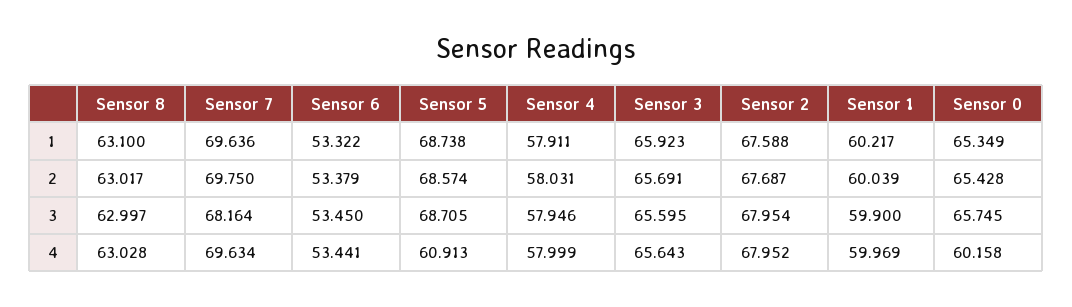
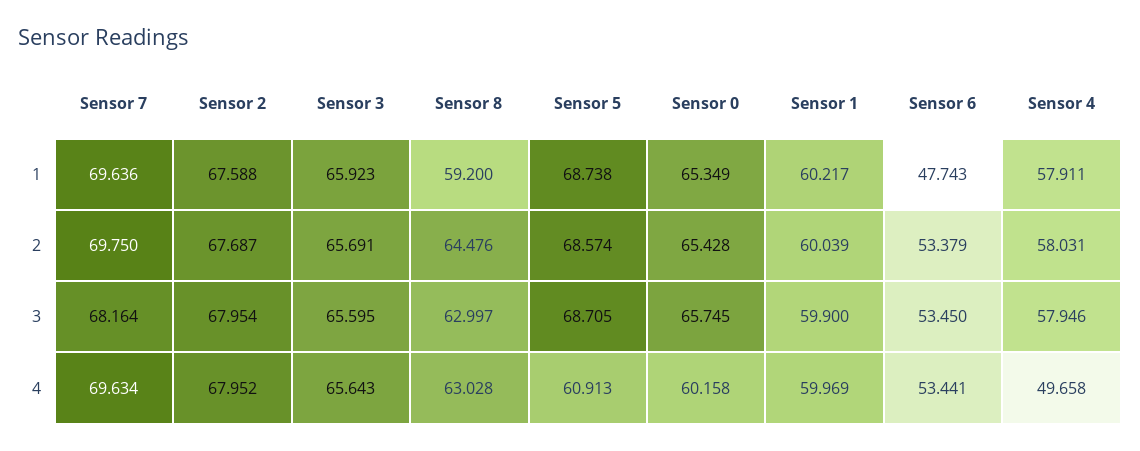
  {
    "Sensor 8": {
-     "1": 63.1,
+     "1": 59.2,
-     "2": 63.017,
+     "2": 64.476,
      "3": 62.997,
      "4": 63.028
    },
    "Sensor 7": {
      "1": 69.636,
      "2": 69.75,
      "3": 68.164,
      "4": 69.634
    },
    "Sensor 6": {
-     "1": 53.322,
+     "1": 47.743,
      "2": 53.379,
      "3": 53.45,
      "4": 53.441
    },
    "Sensor 5": {
      "1": 68.738,
      "2": 68.574,
      "3": 68.705,
      "4": 60.913
    },
    "Sensor 4": {
      "1": 57.911,
      "2": 58.031,
      "3": 57.946,
-     "4": 57.999
+     "4": 49.658
    },
    "Sensor 3": {
      "1": 65.923,
      "2": 65.691,
      "3": 65.595,
      "4": 65.643
    },
    "Sensor 2": {
      "1": 67.588,
      "2": 67.687,
      "3": 67.954,
      "4": 67.952
    },
    "Sensor 1": {
      "1": 60.217,
      "2": 60.039,
      "3": 59.9,
      "4": 59.969
    },
    "Sensor 0": {
      "1": 65.349,
      "2": 65.428,
      "3": 65.745,
      "4": 60.158
    }
  }

